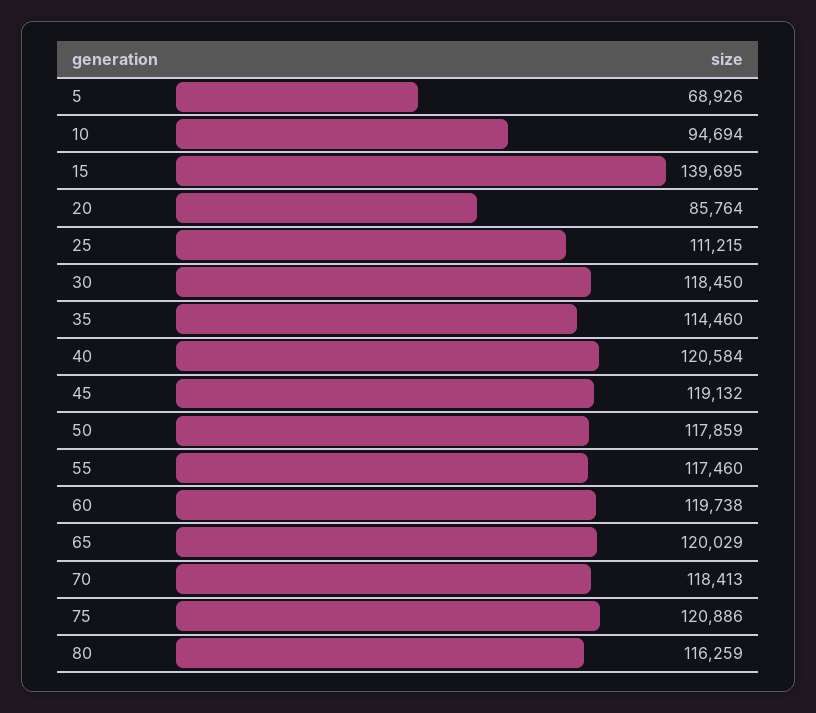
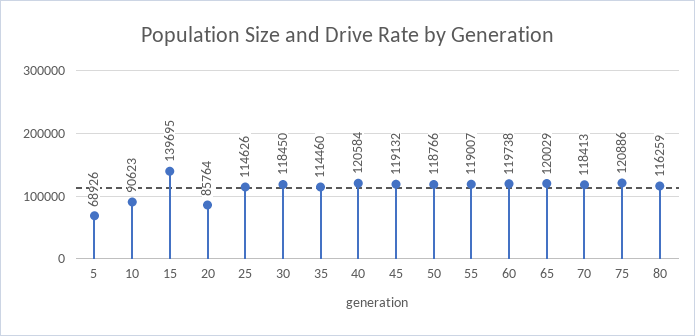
  {
    "5": 68926,
-   "10": 94694,
+   "10": 90623,
    "15": 139695,
    "20": 85764,
-   "25": 111215,
+   "25": 114626,
    "30": 118450,
    "35": 114460,
    "40": 120584,
    "45": 119132,
-   "50": 117859,
+   "50": 118766,
-   "55": 117460,
+   "55": 119007,
    "60": 119738,
    "65": 120029,
    "70": 118413,
    "75": 120886,
    "80": 116259
  }

